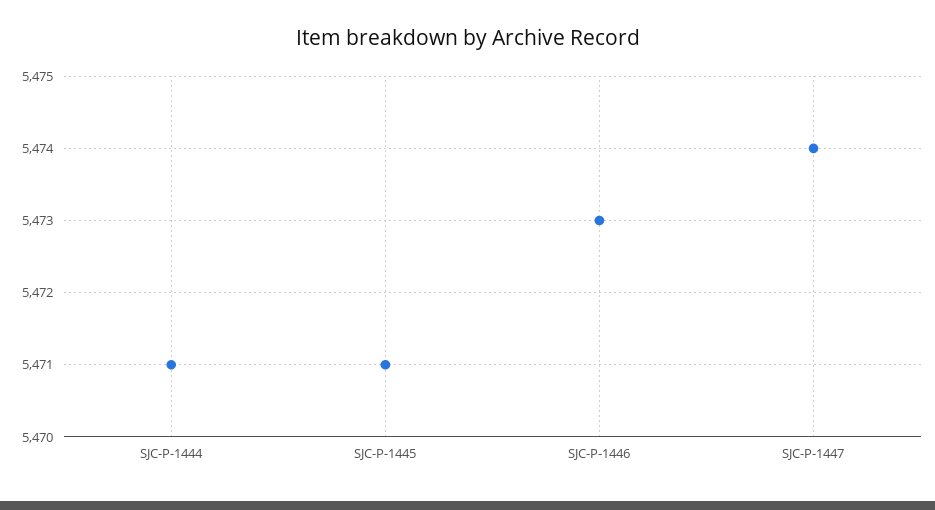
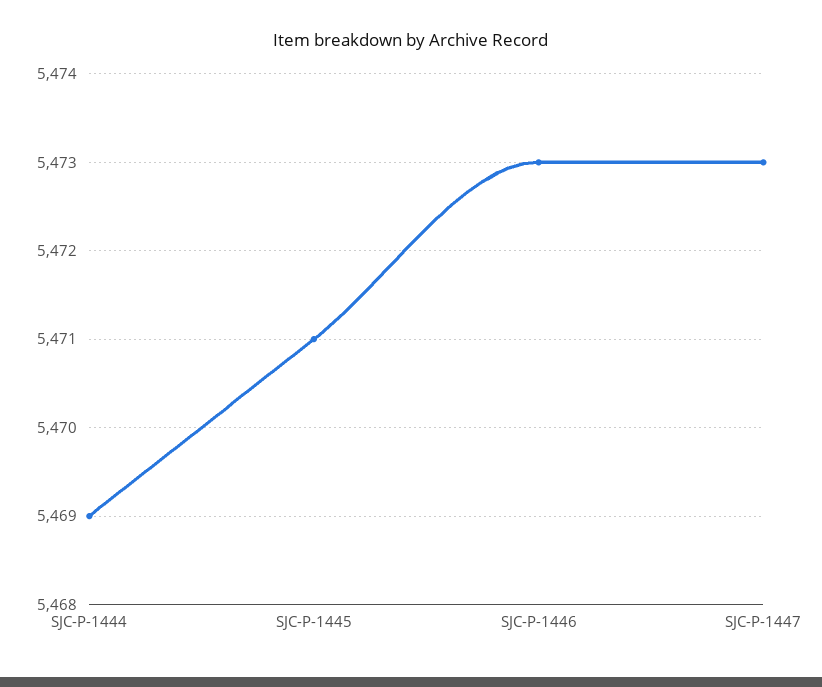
  {
-   "SJC-P-1444": 5471,
+   "SJC-P-1444": 5469,
    "SJC-P-1445": 5471,
    "SJC-P-1446": 5473,
-   "SJC-P-1447": 5474
+   "SJC-P-1447": 5473
  }

